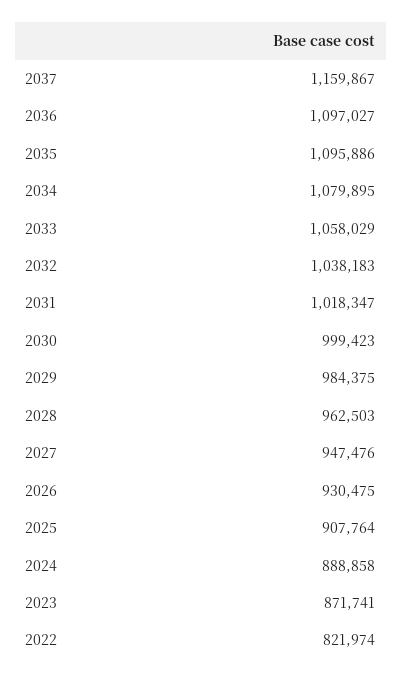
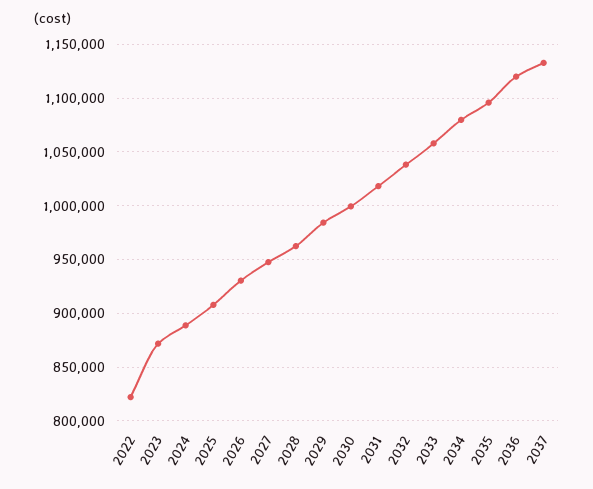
  {
-   "2037": 1159867,
+   "2037": 1130000,
-   "2036": 1097027,
+   "2036": 1120000,
    "2035": 1095886,
    "2034": 1079895,
    "2033": 1058029,
    "2032": 1038183,
    "2031": 1018347,
    "2030": 999423,
    "2029": 984375,
    "2028": 962503,
    "2027": 947476,
    "2026": 930475,
    "2025": 907764,
    "2024": 888858,
    "2023": 871741,
    "2022": 821974
  }

